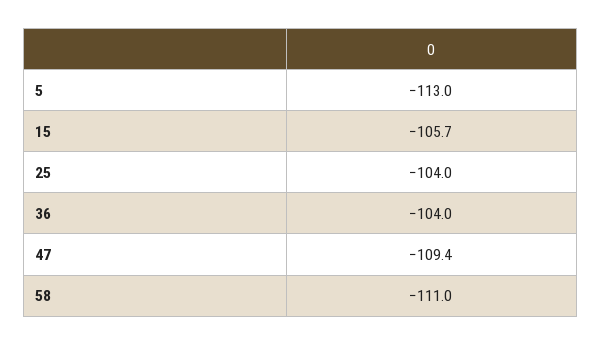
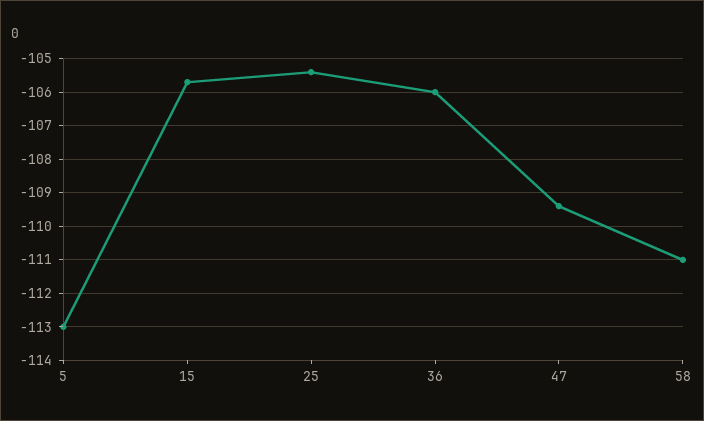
  {
    "5": -113,
    "15": -105.7,
-   "25": -104,
+   "25": -105.5,
-   "36": -104,
+   "36": -106,
    "47": -109.4,
    "58": -111
  }

